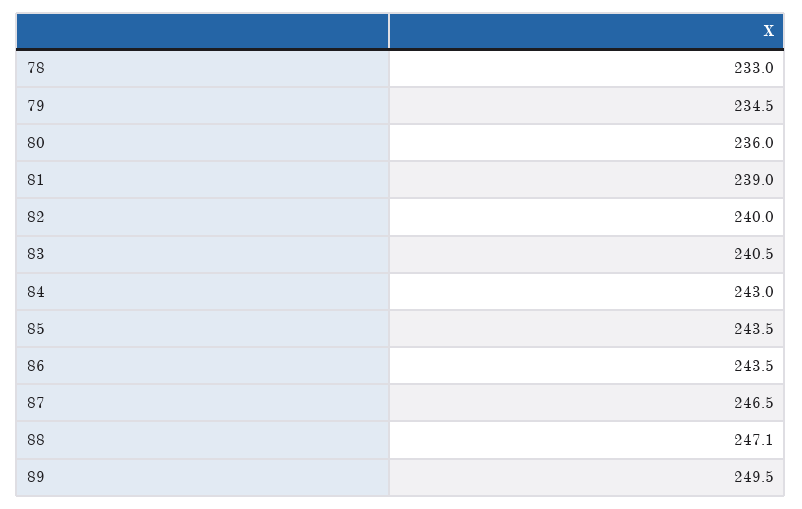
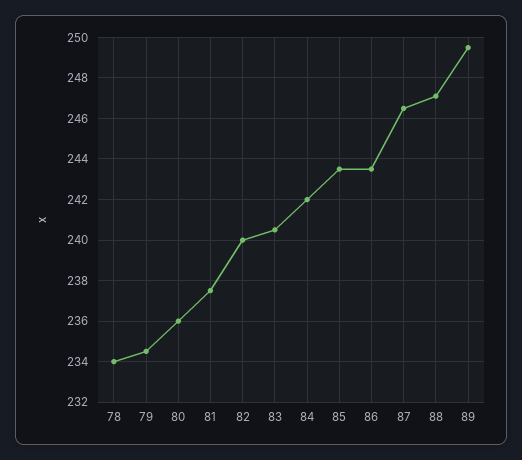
  {
-   "78": 233,
+   "78": 234,
    "79": 234.5,
    "80": 236,
-   "81": 239,
+   "81": 237.5,
    "82": 240,
    "83": 240.5,
-   "84": 243,
+   "84": 242,
    "85": 243.5,
    "86": 243.5,
    "87": 246.5,
    "88": 247.1,
    "89": 249.5
  }

